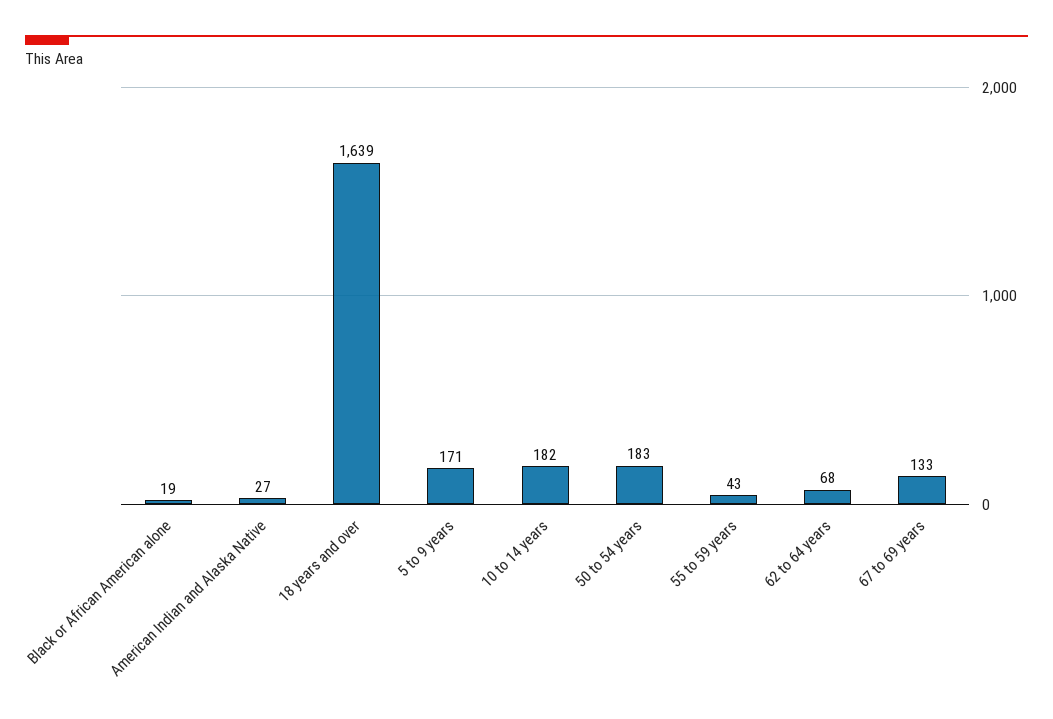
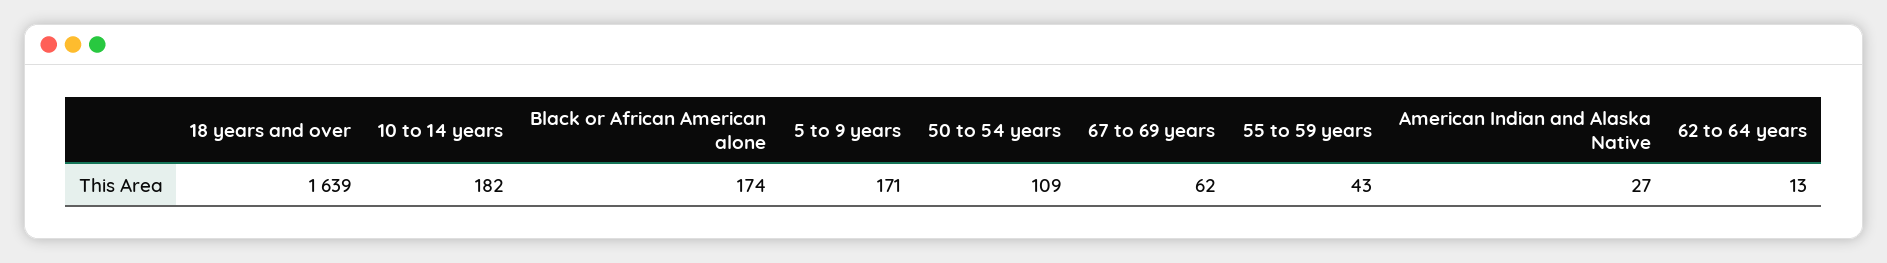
  {
-   "Black or African American alone": 19,
+   "Black or African American alone": 174,
    "American Indian and Alaska Native": 27,
    "18 years and over": 1639,
    "5 to 9 years": 171,
    "10 to 14 years": 182,
-   "50 to 54 years": 183,
+   "50 to 54 years": 109,
    "55 to 59 years": 43,
-   "62 to 64 years": 68,
+   "62 to 64 years": 13,
-   "67 to 69 years": 133
+   "67 to 69 years": 62
  }

